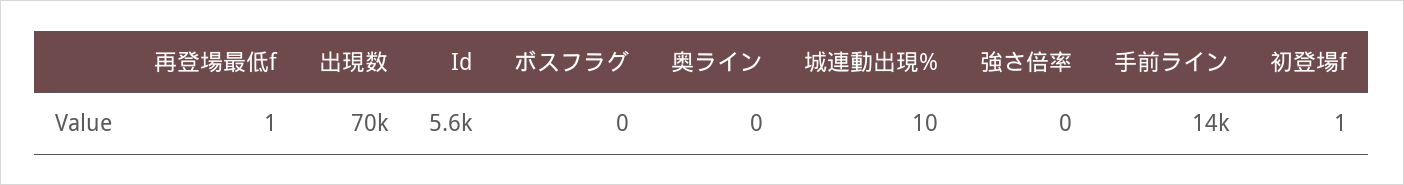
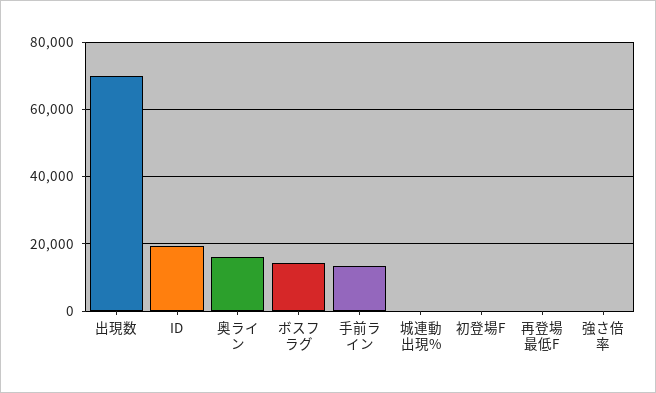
  {
    "再登場最低f": 1,
    "出現数": 70000,
-   "Id": 5600,
+   "Id": 20000,
-   "ボスフラグ": 0,
+   "ボスフラグ": 14000,
-   "奥ライン": 0,
+   "奥ライン": 16000,
    "城連動出現%": 10,
    "強さ倍率": 0,
    "手前ライン": 14000,
    "初登場f": 1
  }

